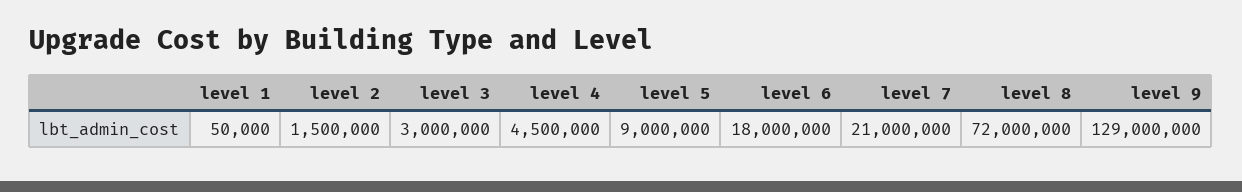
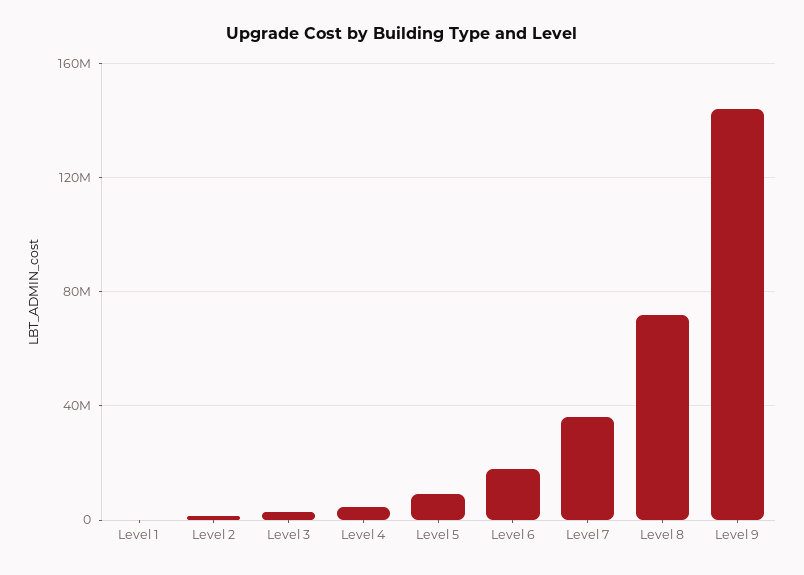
  {
    "level 1": 50000,
    "level 2": 1500000,
    "level 3": 3000000,
    "level 4": 4500000,
    "level 5": 9000000,
    "level 6": 18000000,
-   "level 7": 21000000,
+   "level 7": 35000000,
    "level 8": 72000000,
-   "level 9": 129000000
+   "level 9": 145000000
  }

